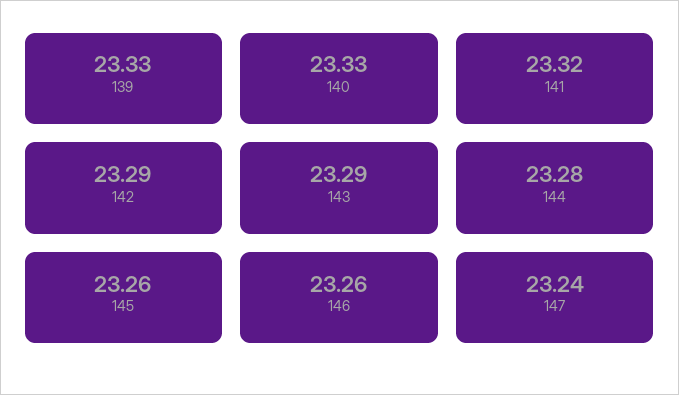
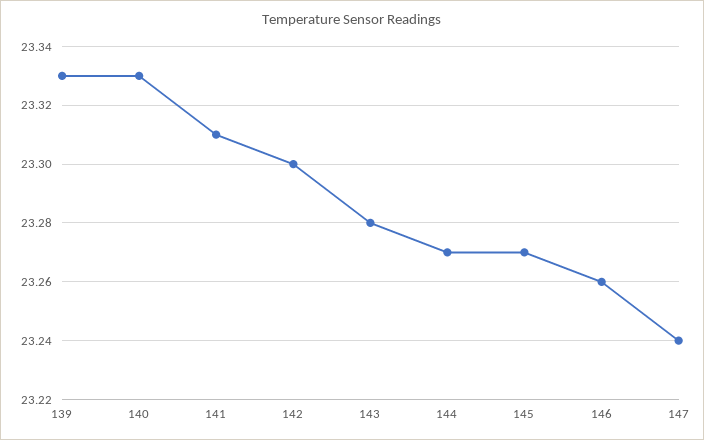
  {
    "139": 23.33,
    "140": 23.33,
-   "141": 23.32,
+   "141": 23.31,
-   "142": 23.29,
+   "142": 23.3,
-   "143": 23.29,
+   "143": 23.28,
-   "144": 23.28,
+   "144": 23.27,
-   "145": 23.26,
+   "145": 23.27,
    "146": 23.26,
    "147": 23.24
  }

